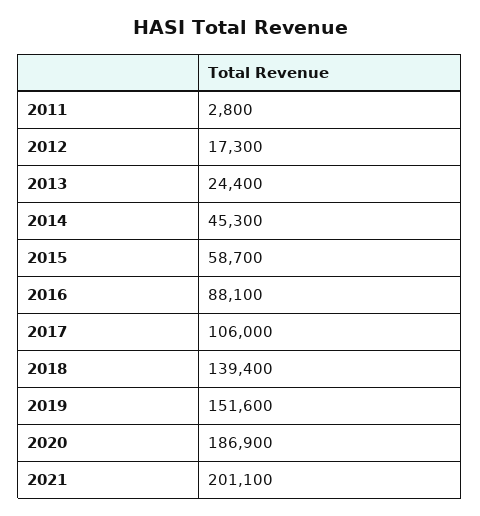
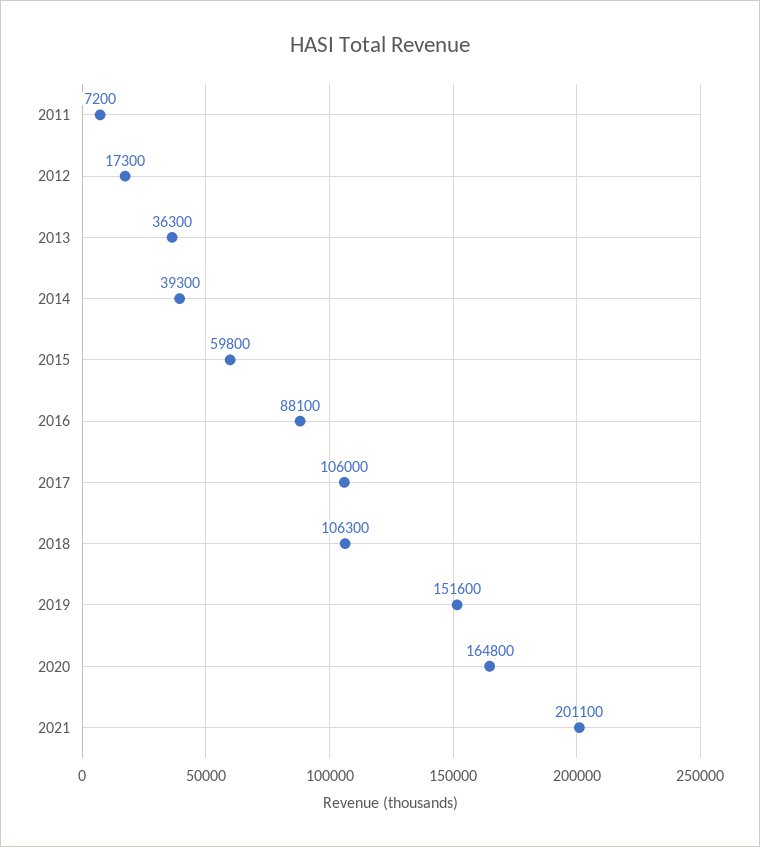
  {
-   "2011": 2800,
+   "2011": 7200,
    "2012": 17300,
-   "2013": 24400,
+   "2013": 36300,
-   "2014": 45300,
+   "2014": 39300,
-   "2015": 58700,
+   "2015": 59800,
    "2016": 88100,
    "2017": 106000,
-   "2018": 139400,
+   "2018": 106300,
    "2019": 151600,
-   "2020": 186900,
+   "2020": 164800,
    "2021": 201100
  }

